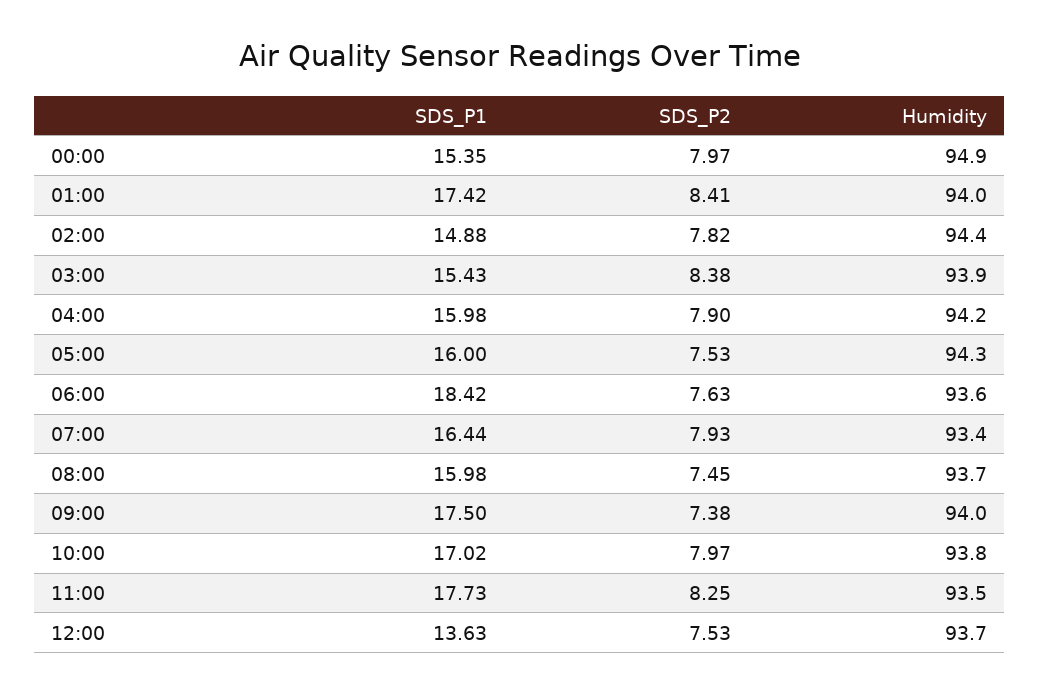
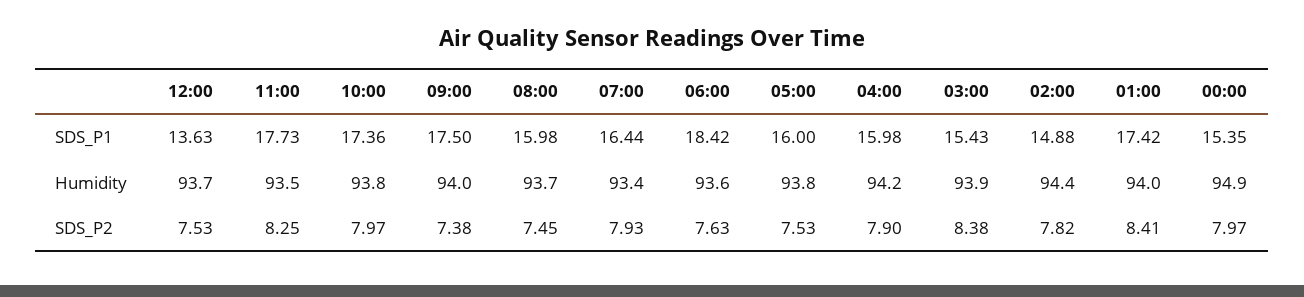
  {
    "SDS_P1": {
      "00:00": 15.35,
      "01:00": 17.42,
      "02:00": 14.88,
      "03:00": 15.43,
      "04:00": 15.98,
      "05:00": 16,
      "06:00": 18.42,
      "07:00": 16.44,
      "08:00": 15.98,
      "09:00": 17.5,
-     "10:00": 17.02,
+     "10:00": 17.36,
      "11:00": 17.73,
      "12:00": 13.63
    },
    "SDS_P2": {
      "00:00": 7.97,
      "01:00": 8.41,
      "02:00": 7.82,
      "03:00": 8.38,
      "04:00": 7.9,
      "05:00": 7.53,
      "06:00": 7.63,
      "07:00": 7.93,
      "08:00": 7.45,
      "09:00": 7.38,
      "10:00": 7.97,
      "11:00": 8.25,
      "12:00": 7.53
    },
    "Humidity": {
      "00:00": 94.9,
      "01:00": 94,
      "02:00": 94.4,
      "03:00": 93.9,
      "04:00": 94.2,
-     "05:00": 94.3,
+     "05:00": 93.8,
      "06:00": 93.6,
      "07:00": 93.4,
      "08:00": 93.7,
      "09:00": 94,
      "10:00": 93.8,
      "11:00": 93.5,
      "12:00": 93.7
    }
  }

